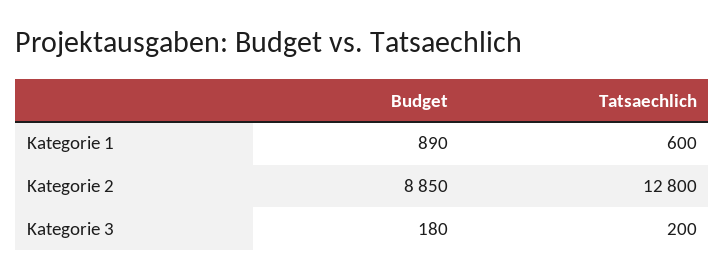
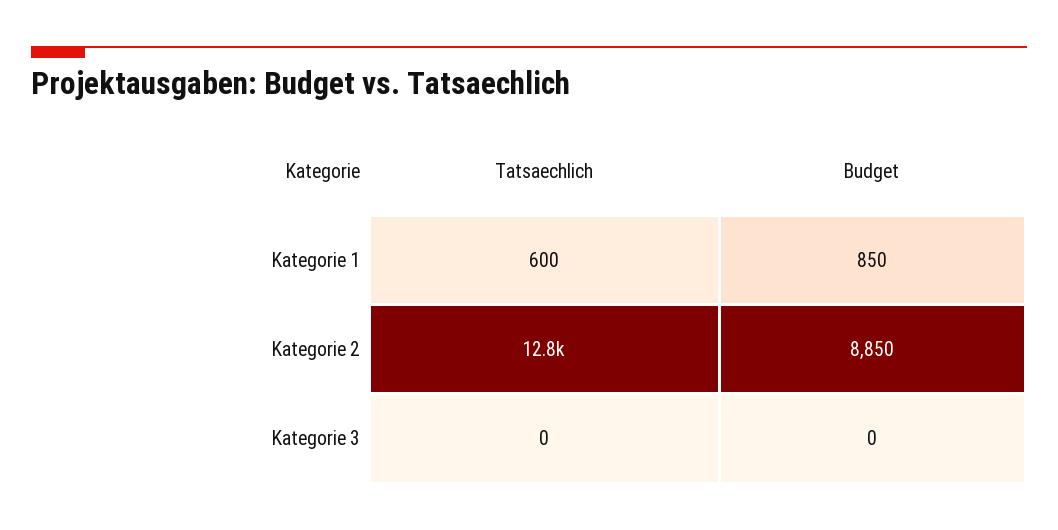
  {
    "Budget": {
-     "Kategorie 1": 890,
+     "Kategorie 1": 850,
      "Kategorie 2": 8850,
-     "Kategorie 3": 180
+     "Kategorie 3": 0
    },
    "Tatsaechlich": {
      "Kategorie 1": 600,
      "Kategorie 2": 12800,
-     "Kategorie 3": 200
+     "Kategorie 3": 0
    }
  }

